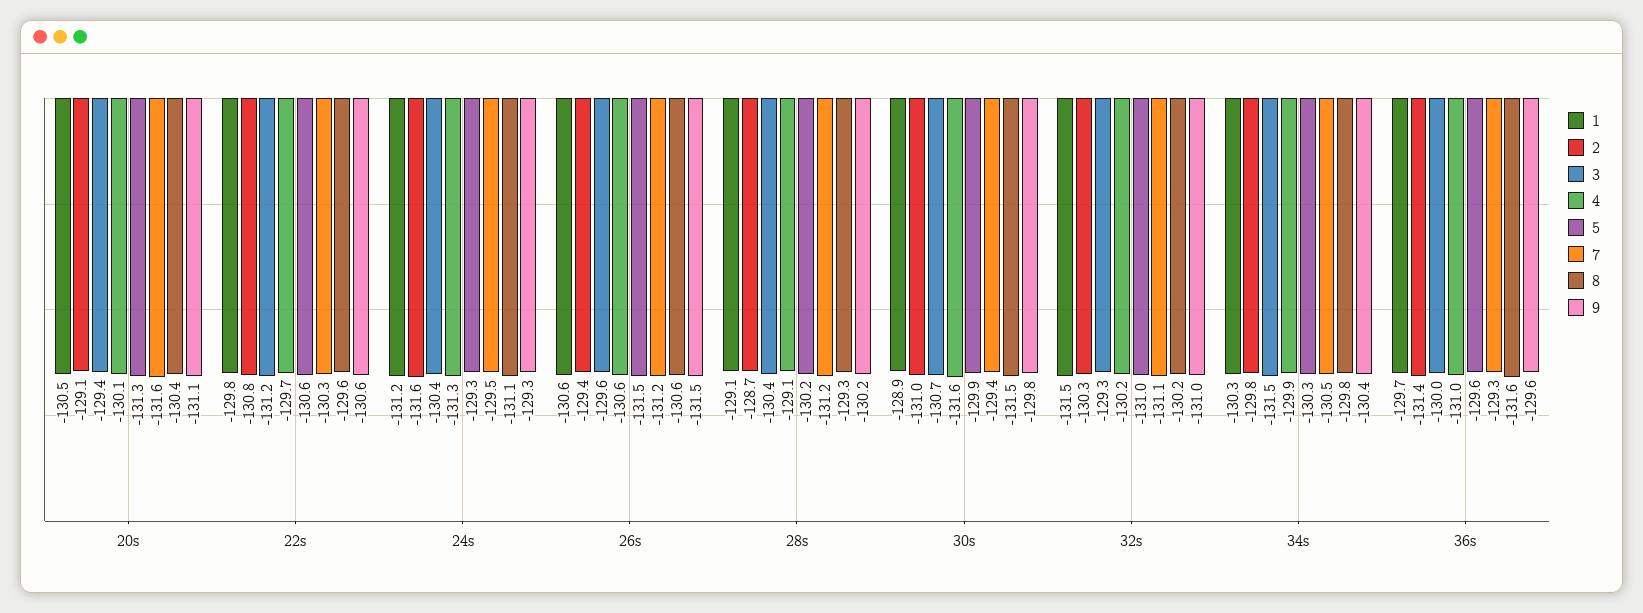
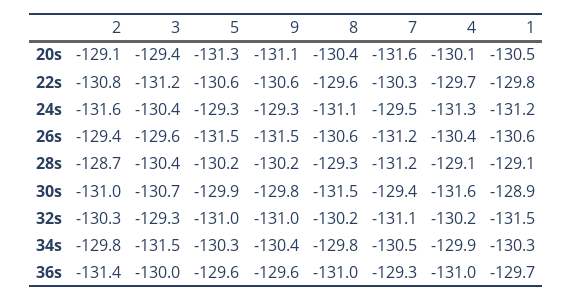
  {
    "1": {
      "20s": -130.5,
      "22s": -129.8,
      "24s": -131.2,
      "26s": -130.6,
      "28s": -129.1,
      "30s": -128.9,
      "32s": -131.5,
      "34s": -130.3,
      "36s": -129.7
    },
    "2": {
      "20s": -129.1,
      "22s": -130.8,
      "24s": -131.6,
      "26s": -129.4,
      "28s": -128.7,
      "30s": -131,
      "32s": -130.3,
      "34s": -129.8,
      "36s": -131.4
    },
    "3": {
      "20s": -129.4,
      "22s": -131.2,
      "24s": -130.4,
      "26s": -129.6,
      "28s": -130.4,
      "30s": -130.7,
      "32s": -129.3,
      "34s": -131.5,
      "36s": -130
    },
    "4": {
      "20s": -130.1,
      "22s": -129.7,
      "24s": -131.3,
-     "26s": -130.6,
+     "26s": -130.4,
      "28s": -129.1,
      "30s": -131.6,
      "32s": -130.2,
      "34s": -129.9,
      "36s": -131
    },
    "5": {
      "20s": -131.3,
      "22s": -130.6,
      "24s": -129.3,
      "26s": -131.5,
      "28s": -130.2,
      "30s": -129.9,
      "32s": -131,
      "34s": -130.3,
      "36s": -129.6
    },
    "7": {
      "20s": -131.6,
      "22s": -130.3,
      "24s": -129.5,
      "26s": -131.2,
      "28s": -131.2,
      "30s": -129.4,
      "32s": -131.1,
      "34s": -130.5,
      "36s": -129.3
    },
    "8": {
      "20s": -130.4,
      "22s": -129.6,
      "24s": -131.1,
      "26s": -130.6,
      "28s": -129.3,
      "30s": -131.5,
      "32s": -130.2,
      "34s": -129.8,
-     "36s": -131.6
+     "36s": -131
    },
    "9": {
      "20s": -131.1,
      "22s": -130.6,
      "24s": -129.3,
      "26s": -131.5,
      "28s": -130.2,
      "30s": -129.8,
      "32s": -131,
      "34s": -130.4,
      "36s": -129.6
    }
  }

